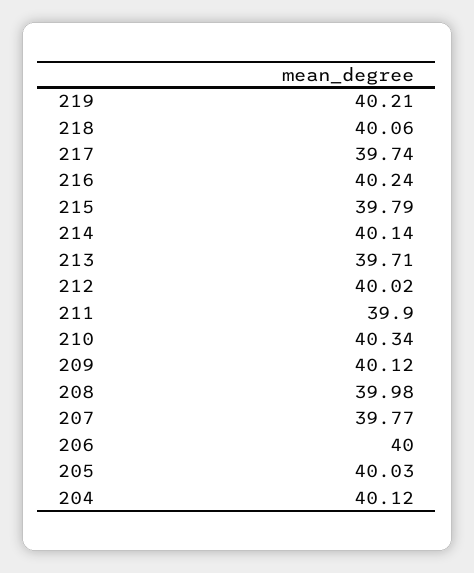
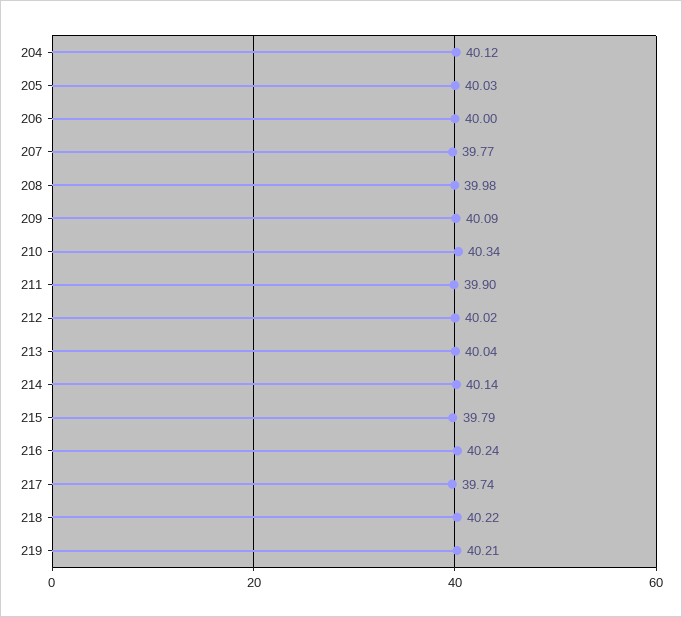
  {
    "219": 40.21,
-   "218": 40.06,
+   "218": 40.22,
    "217": 39.74,
    "216": 40.24,
    "215": 39.79,
    "214": 40.14,
-   "213": 39.71,
+   "213": 40.04,
    "212": 40.02,
    "211": 39.9,
    "210": 40.34,
-   "209": 40.12,
+   "209": 40.09,
    "208": 39.98,
    "207": 39.77,
    "206": 40,
    "205": 40.03,
    "204": 40.12
  }

